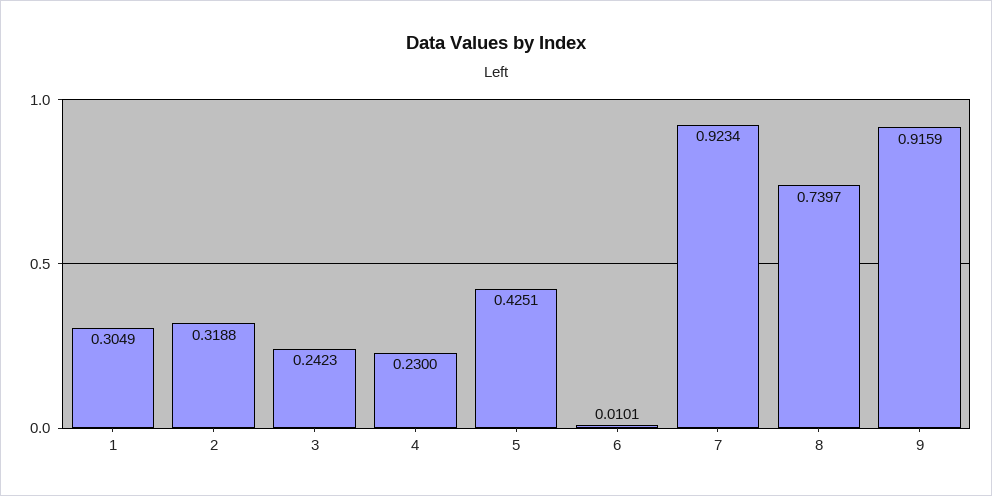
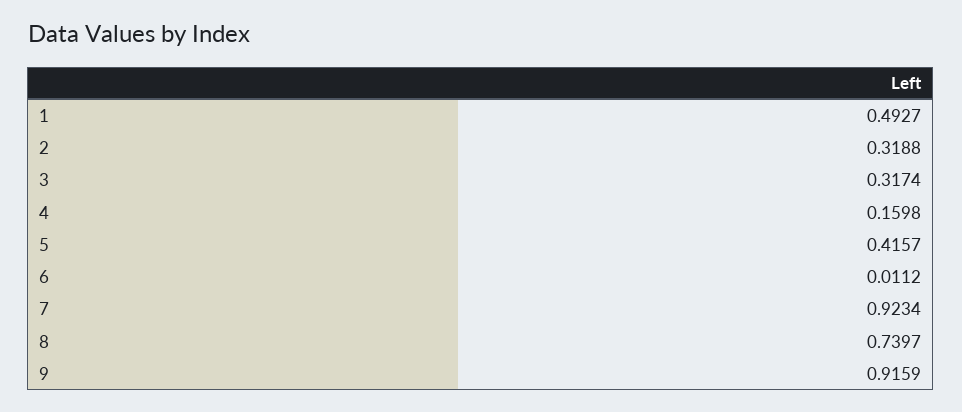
  {
-   "1": 0.3049,
+   "1": 0.4927,
    "2": 0.3188,
-   "3": 0.2423,
+   "3": 0.3174,
-   "4": 0.23,
+   "4": 0.1598,
-   "5": 0.4251,
+   "5": 0.4157,
-   "6": 0.0101,
+   "6": 0.0112,
    "7": 0.9234,
    "8": 0.7397,
    "9": 0.9159
  }

